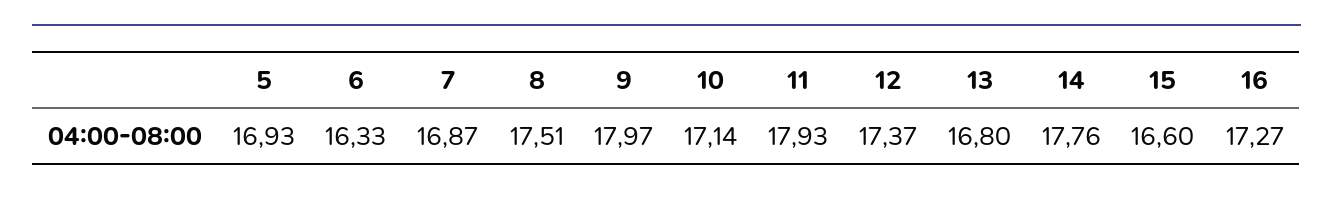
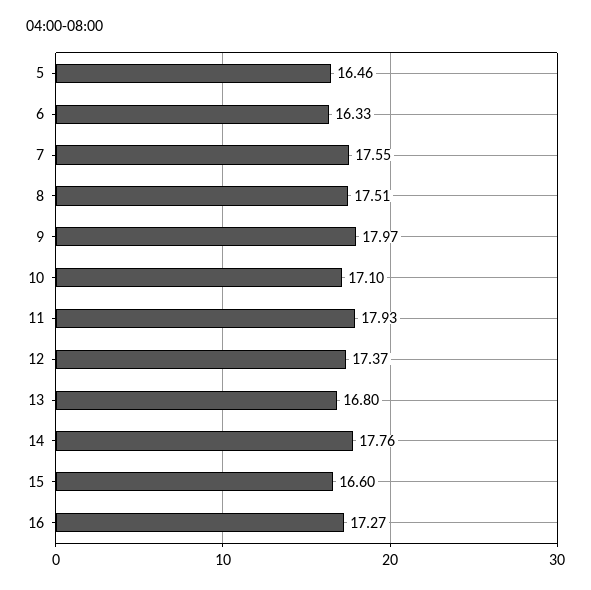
  {
-   "5": 16.93,
+   "5": 16.46,
    "6": 16.33,
-   "7": 16.87,
+   "7": 17.55,
    "8": 17.51,
    "9": 17.97,
-   "10": 17.14,
+   "10": 17.1,
    "11": 17.93,
    "12": 17.37,
    "13": 16.8,
    "14": 17.76,
    "15": 16.6,
    "16": 17.27
  }

